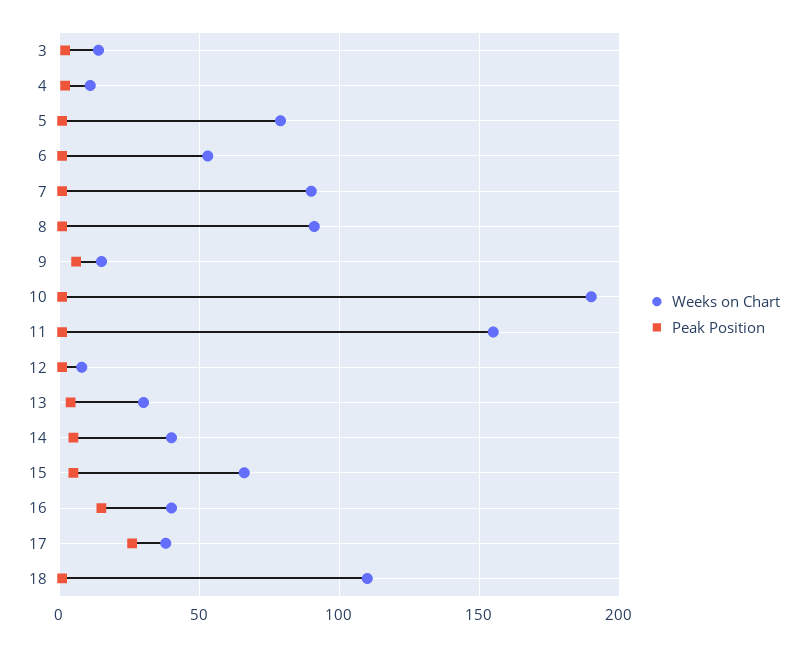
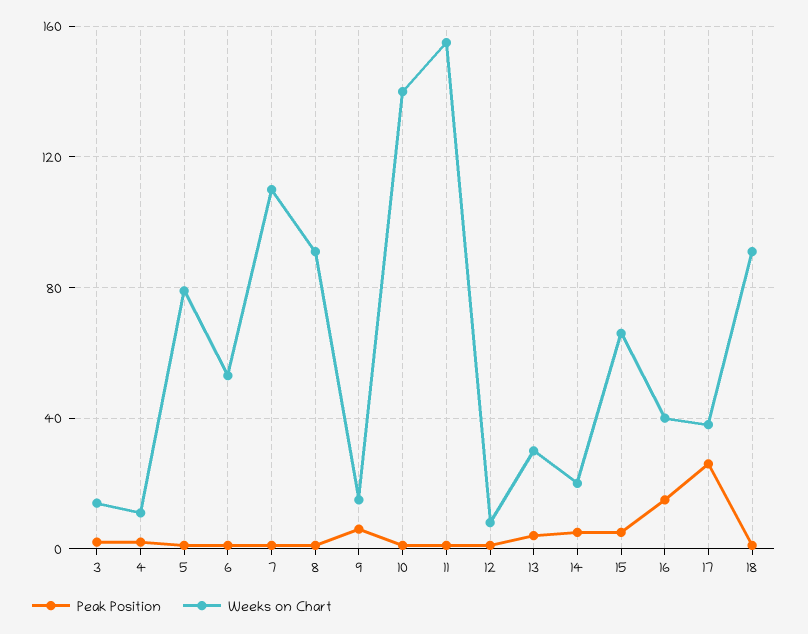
  {
    "Weeks on Chart": {
      "3": 15,
      "4": 10,
      "5": 80,
      "6": 55,
-     "7": 90,
+     "7": 110,
      "8": 90,
      "9": 15,
-     "10": 190,
+     "10": 140,
      "11": 155,
      "12": 10,
      "13": 30,
-     "14": 40,
+     "14": 20,
      "15": 65,
      "16": 40,
      "17": 40,
-     "18": 110
+     "18": 90
    },
    "Peak Position": {
      "3": 0,
      "4": 0,
      "5": 0,
      "6": 0,
      "7": 0,
      "8": 0,
      "9": 5,
      "10": 0,
      "11": 0,
      "12": 0,
      "13": 5,
      "14": 5,
      "15": 5,
      "16": 15,
      "17": 25,
      "18": 0
    }
  }

